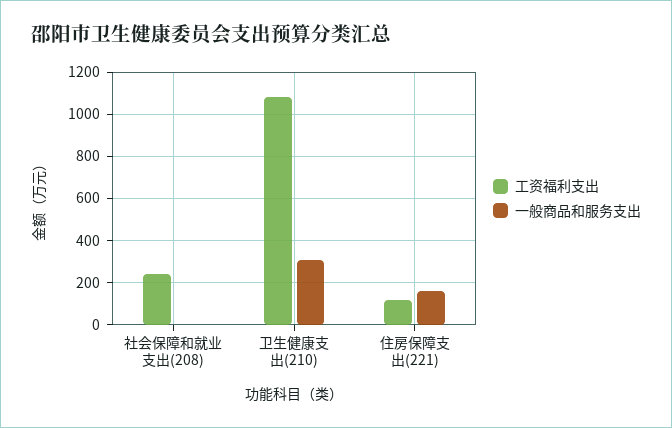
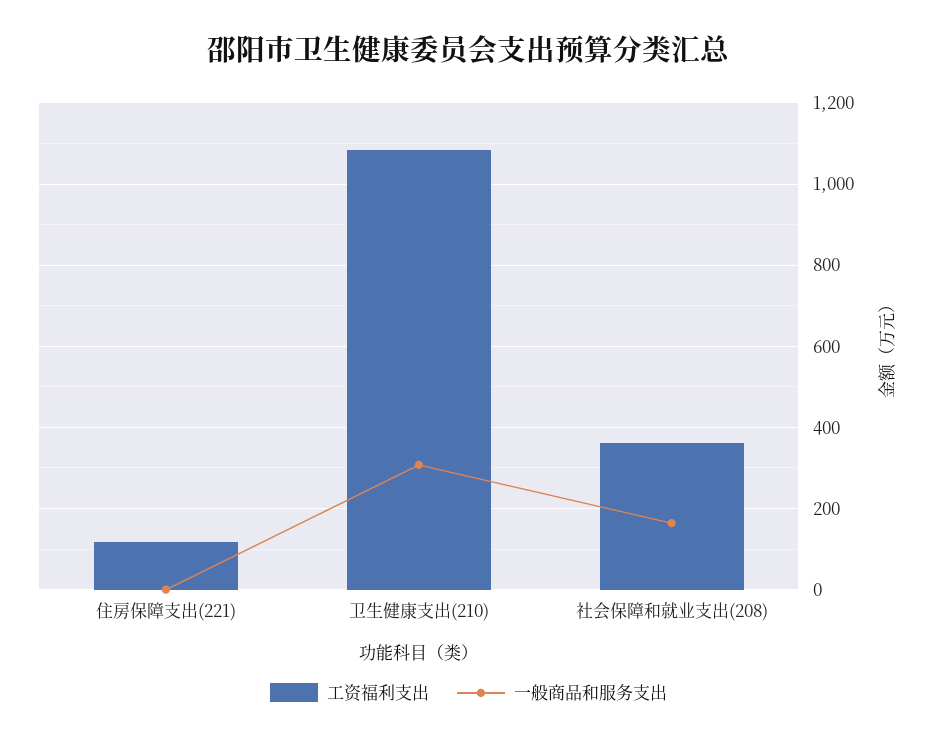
  {
    "工资福利支出": {
-     "社会保障和就业支出(208)": 250,
+     "社会保障和就业支出(208)": 360,
      "卫生健康支出(210)": 1080,
      "住房保障支出(221)": 120
    },
    "一般商品和服务支出": {
-     "社会保障和就业支出(208)": 0,
+     "社会保障和就业支出(208)": 160,
      "卫生健康支出(210)": 300,
-     "住房保障支出(221)": 150
+     "住房保障支出(221)": 0
    }
  }

